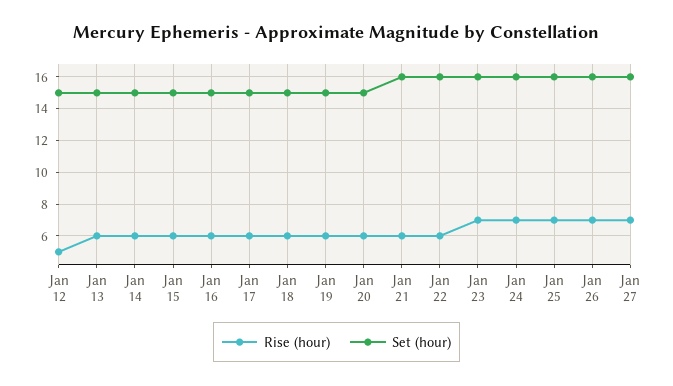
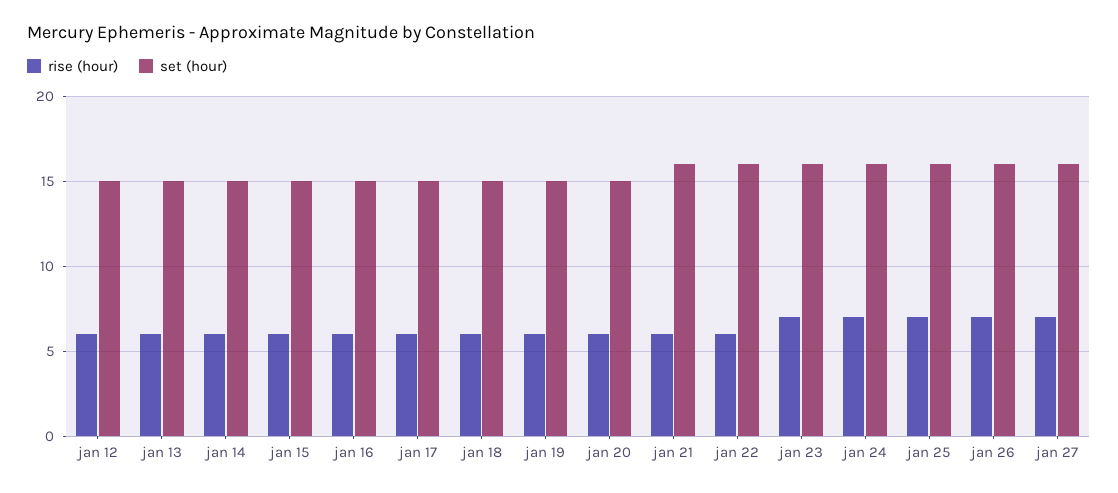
  {
    "Rise (hour)": {
-     "Jan 12": 5,
+     "Jan 12": 6,
      "Jan 13": 6,
      "Jan 14": 6,
      "Jan 15": 6,
      "Jan 16": 6,
      "Jan 17": 6,
      "Jan 18": 6,
      "Jan 19": 6,
      "Jan 20": 6,
      "Jan 21": 6,
      "Jan 22": 6,
      "Jan 23": 7,
      "Jan 24": 7,
      "Jan 25": 7,
      "Jan 26": 7,
      "Jan 27": 7
    },
    "Set (hour)": {
      "Jan 12": 15,
      "Jan 13": 15,
      "Jan 14": 15,
      "Jan 15": 15,
      "Jan 16": 15,
      "Jan 17": 15,
      "Jan 18": 15,
      "Jan 19": 15,
      "Jan 20": 15,
      "Jan 21": 16,
      "Jan 22": 16,
      "Jan 23": 16,
      "Jan 24": 16,
      "Jan 25": 16,
      "Jan 26": 16,
      "Jan 27": 16
    }
  }

